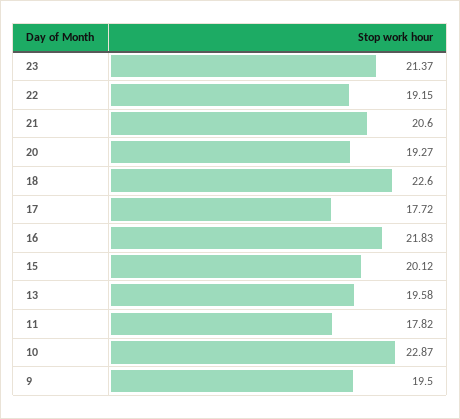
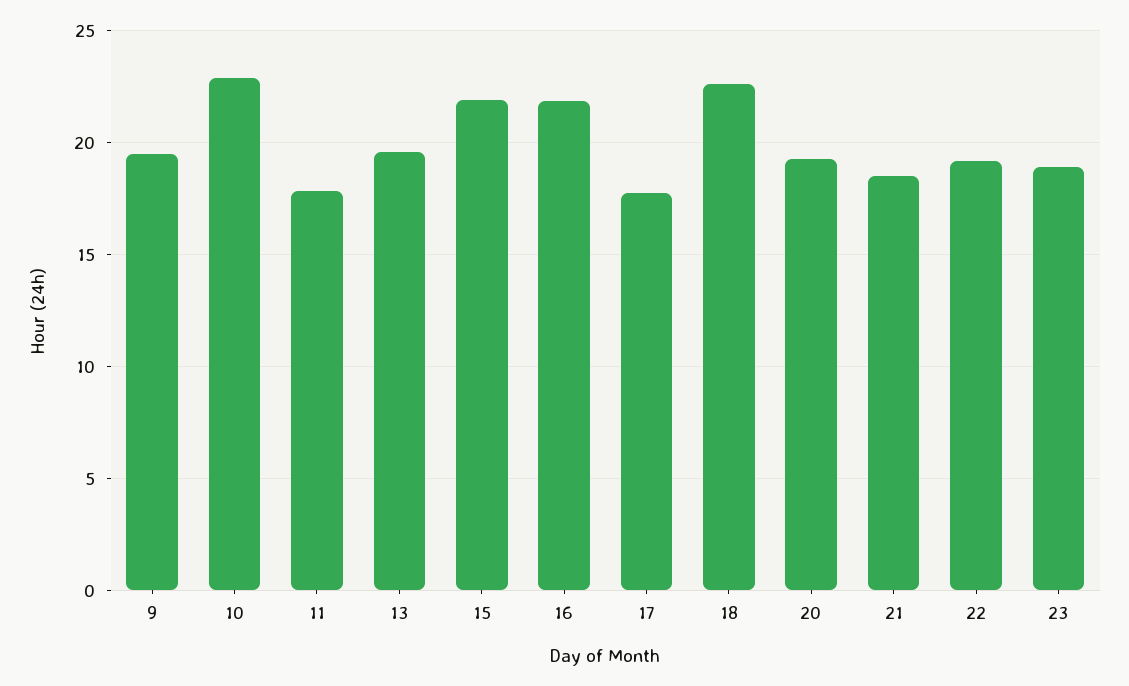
  {
-   "23": 21.37,
+   "23": 19,
    "22": 19.15,
-   "21": 20.6,
+   "21": 18.5,
    "20": 19.27,
    "18": 22.6,
    "17": 17.72,
    "16": 21.83,
-   "15": 20.12,
+   "15": 22,
    "13": 19.58,
    "11": 17.82,
    "10": 22.87,
    "9": 19.5
  }

